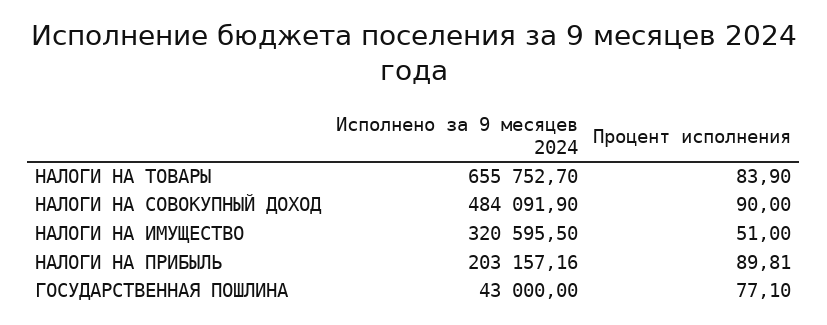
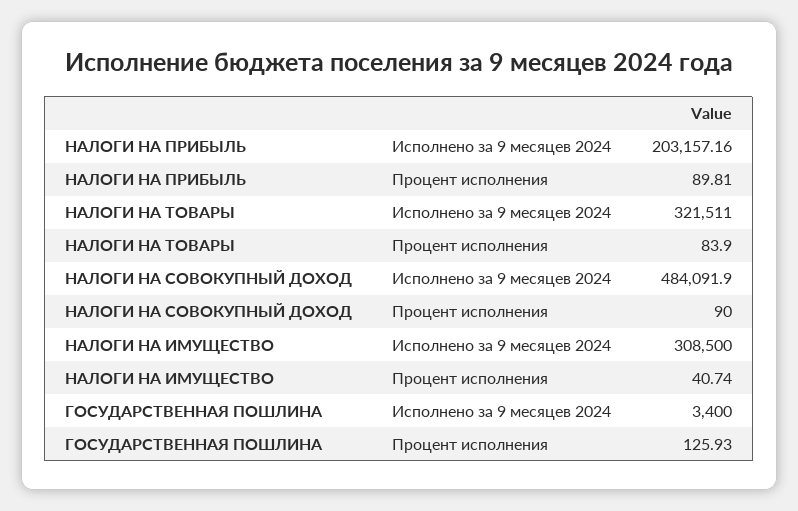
  {
    "Исполнено за 9 месяцев 2024": {
-     "НАЛОГИ НА ТОВАРЫ": 655752.7,
+     "НАЛОГИ НА ТОВАРЫ": 321511,
      "НАЛОГИ НА СОВОКУПНЫЙ ДОХОД": 484091.9,
-     "НАЛОГИ НА ИМУЩЕСТВО": 320595.5,
+     "НАЛОГИ НА ИМУЩЕСТВО": 308500,
      "НАЛОГИ НА ПРИБЫЛЬ": 203157.16,
-     "ГОСУДАРСТВЕННАЯ ПОШЛИНА": 43000
+     "ГОСУДАРСТВЕННАЯ ПОШЛИНА": 3400
    },
    "Процент исполнения": {
      "НАЛОГИ НА ТОВАРЫ": 83.9,
      "НАЛОГИ НА СОВОКУПНЫЙ ДОХОД": 90,
-     "НАЛОГИ НА ИМУЩЕСТВО": 51,
+     "НАЛОГИ НА ИМУЩЕСТВО": 40.74,
      "НАЛОГИ НА ПРИБЫЛЬ": 89.81,
-     "ГОСУДАРСТВЕННАЯ ПОШЛИНА": 77.1
+     "ГОСУДАРСТВЕННАЯ ПОШЛИНА": 125.93
    }
  }

